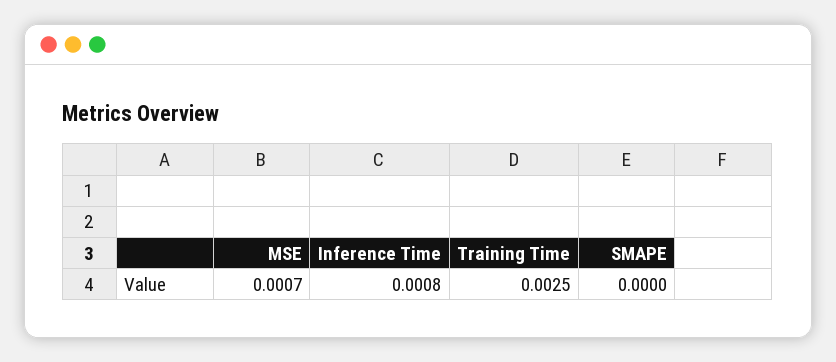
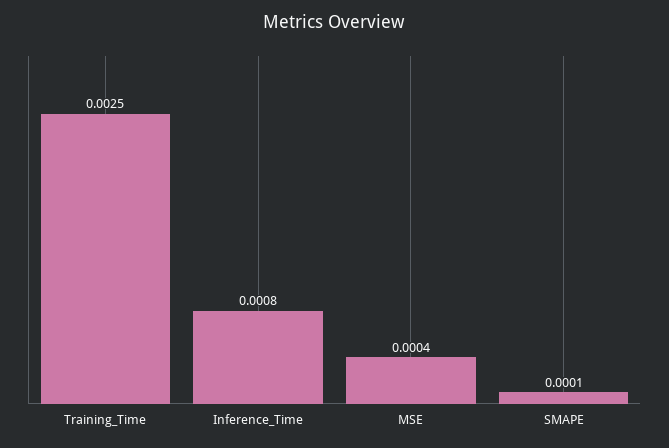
  {
-   "MSE": 0.0007,
+   "MSE": 0.0004,
    "Inference Time": 0.0008,
    "Training Time": 0.0025,
-   "SMAPE": 0
+   "SMAPE": 0.0001
  }

